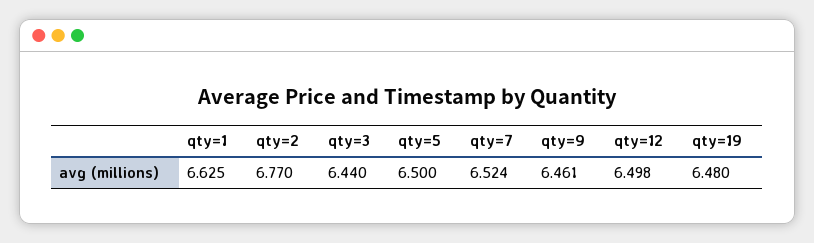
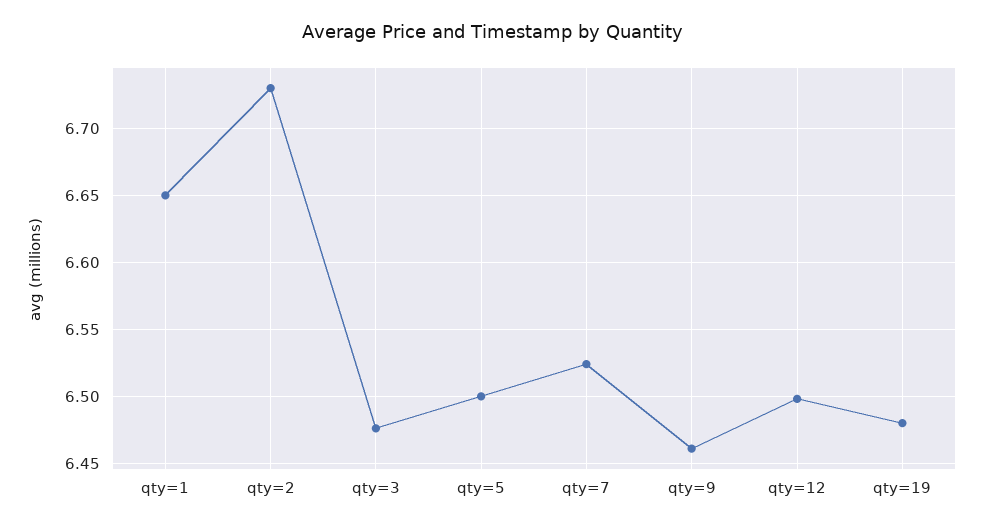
  {
-   "qty=1": 6.625,
+   "qty=1": 6.65,
-   "qty=2": 6.77,
+   "qty=2": 6.73,
-   "qty=3": 6.44,
+   "qty=3": 6.475,
    "qty=5": 6.5,
    "qty=7": 6.524,
    "qty=9": 6.461,
    "qty=12": 6.498,
    "qty=19": 6.48
  }

